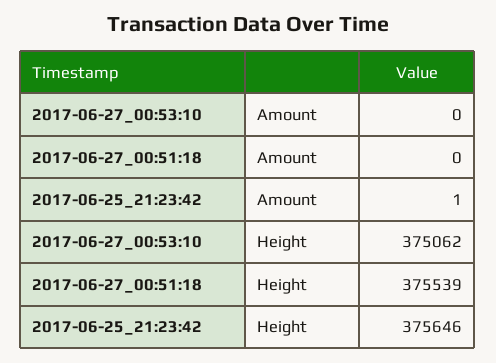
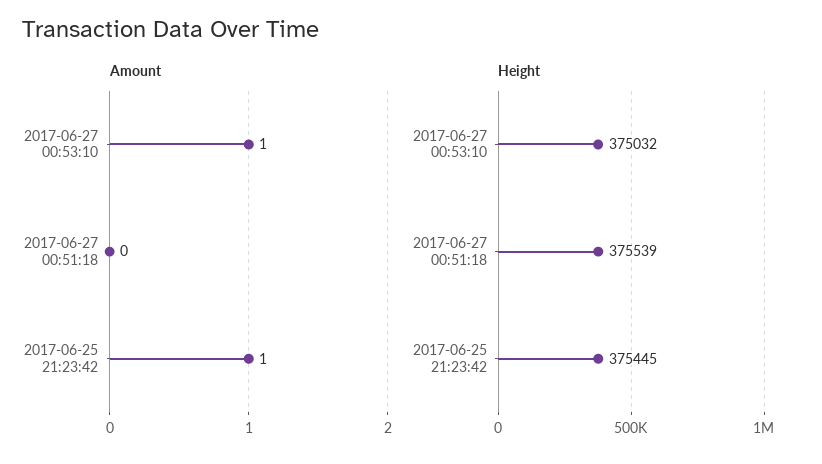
  {
    "Amount": {
-     "2017-06-27_00:53:10": 0,
+     "2017-06-27_00:53:10": 1,
      "2017-06-27_00:51:18": 0,
      "2017-06-25_21:23:42": 1
    },
    "Height": {
-     "2017-06-27_00:53:10": 375062,
+     "2017-06-27_00:53:10": 375032,
      "2017-06-27_00:51:18": 375539,
-     "2017-06-25_21:23:42": 375646
+     "2017-06-25_21:23:42": 375445
    }
  }

